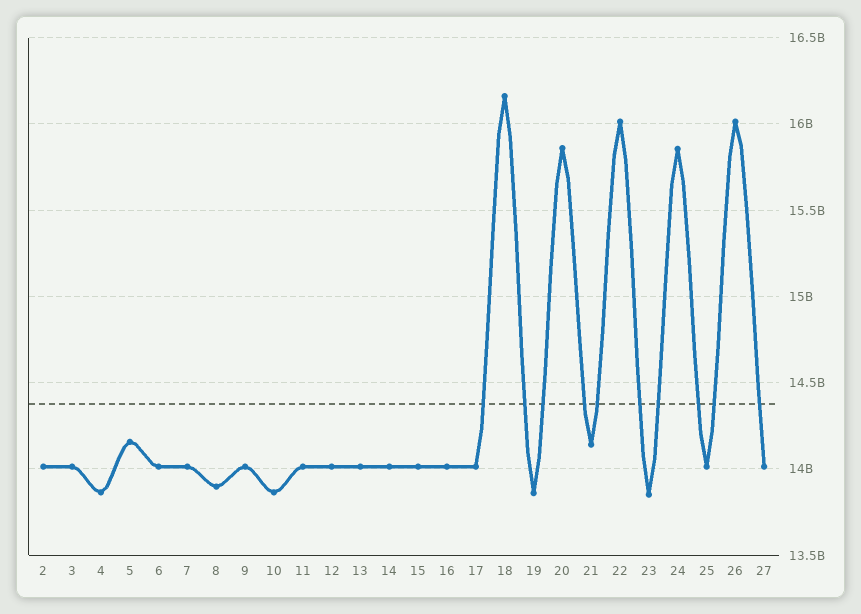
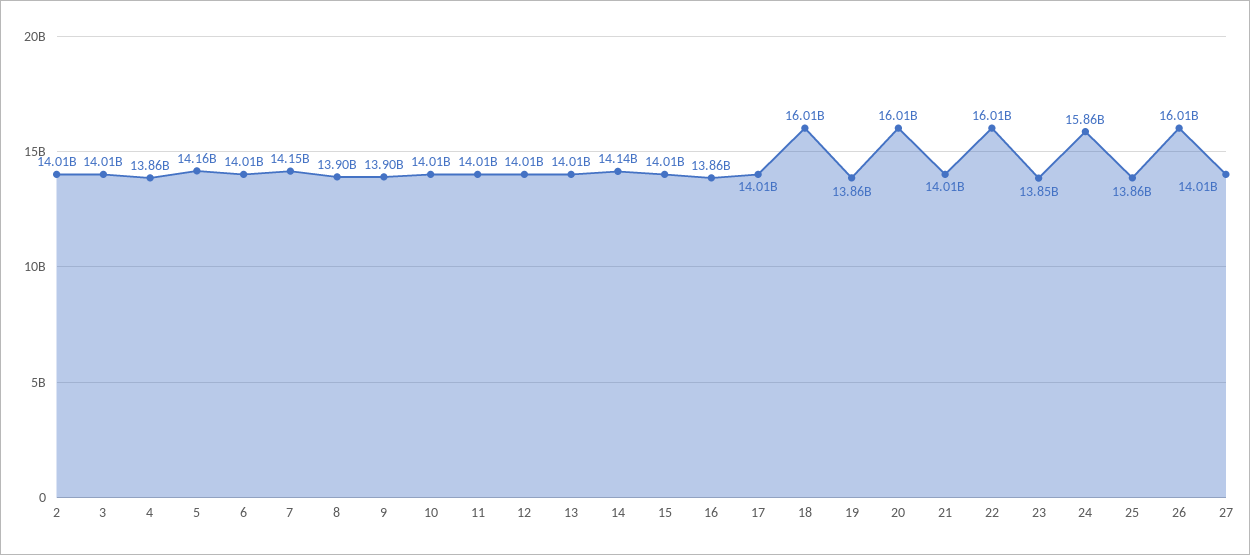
  {
    "2": 14010000000,
    "3": 14010000000,
    "4": 13860000000,
    "5": 14160000000,
    "6": 14010000000,
-   "7": 14000000000,
+   "7": 14150000000,
    "8": 13900000000,
-   "9": 14000000000,
+   "9": 13900000000,
-   "10": 13850000000,
+   "10": 14010000000,
    "11": 14010000000,
    "12": 14010000000,
    "13": 14010000000,
-   "14": 14000000000,
+   "14": 14140000000,
    "15": 14010000000,
-   "16": 14000000000,
+   "16": 13860000000,
    "17": 14010000000,
-   "18": 16150000000,
+   "18": 16010000000,
    "19": 13860000000,
-   "20": 15850000000,
+   "20": 16010000000,
-   "21": 14150000000,
+   "21": 14010000000,
    "22": 16010000000,
    "23": 13850000000,
    "24": 15860000000,
-   "25": 14000000000,
+   "25": 13860000000,
    "26": 16010000000,
    "27": 14010000000
  }

